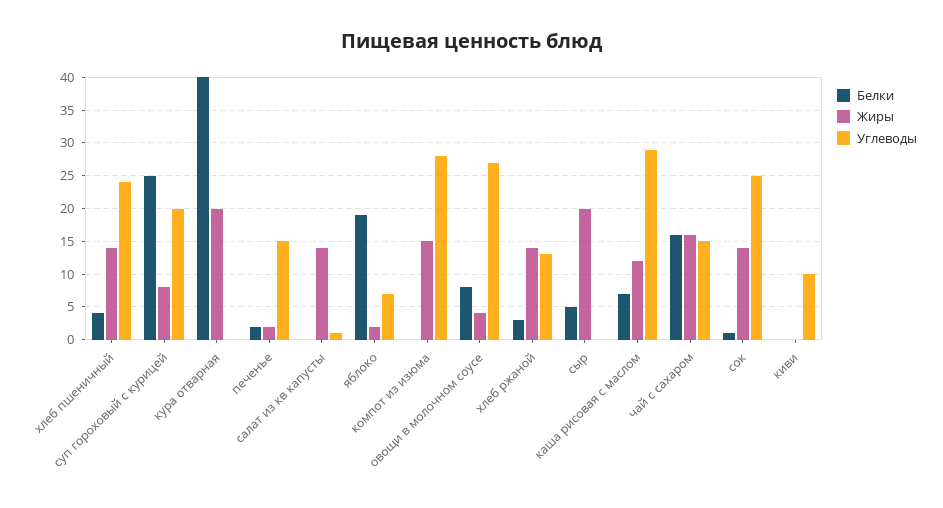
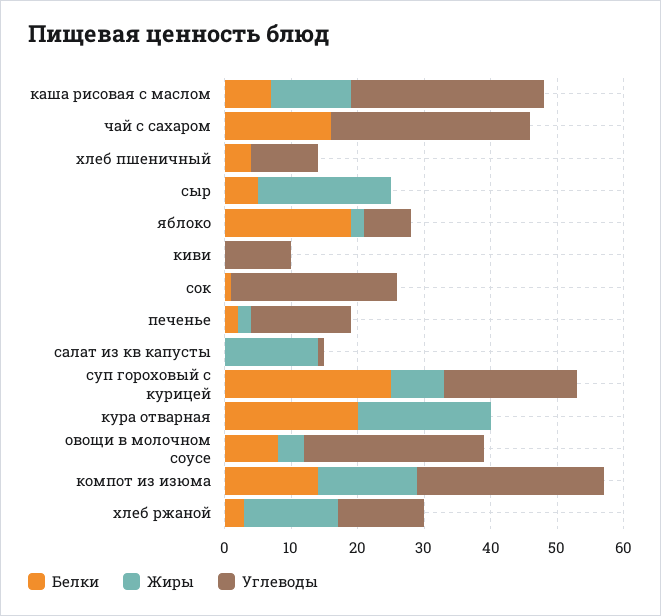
  {
    "Белки": {
      "хлеб пшеничный": 4,
      "суп гороховый с курицей": 25,
-     "кура отварная": 40,
+     "кура отварная": 20,
      "печенье": 2,
      "салат из кв капусты": 0,
      "яблоко": 19,
-     "компот из изюма": 0,
+     "компот из изюма": 15,
      "овощи в молочном соусе": 8,
      "хлеб ржаной": 3,
      "сыр": 5,
      "каша рисовая с маслом": 7,
      "чай с сахаром": 16,
      "сок": 1,
      "киви": 0
    },
    "Жиры": {
-     "хлеб пшеничный": 14,
+     "хлеб пшеничный": 0,
      "суп гороховый с курицей": 8,
      "кура отварная": 20,
      "печенье": 2,
      "салат из кв капусты": 14,
      "яблоко": 2,
      "компот из изюма": 15,
      "овощи в молочном соусе": 4,
      "хлеб ржаной": 14,
      "сыр": 20,
      "каша рисовая с маслом": 12,
-     "чай с сахаром": 16,
+     "чай с сахаром": 0,
-     "сок": 14,
+     "сок": 0,
      "киви": 0
    },
    "Углеводы": {
-     "хлеб пшеничный": 24,
+     "хлеб пшеничный": 10,
      "суп гороховый с курицей": 20,
      "кура отварная": 0,
      "печенье": 15,
      "салат из кв капусты": 1,
      "яблоко": 7,
      "компот из изюма": 28,
      "овощи в молочном соусе": 27,
      "хлеб ржаной": 13,
      "сыр": 0,
      "каша рисовая с маслом": 29,
-     "чай с сахаром": 15,
+     "чай с сахаром": 30,
      "сок": 25,
      "киви": 10
    }
  }

